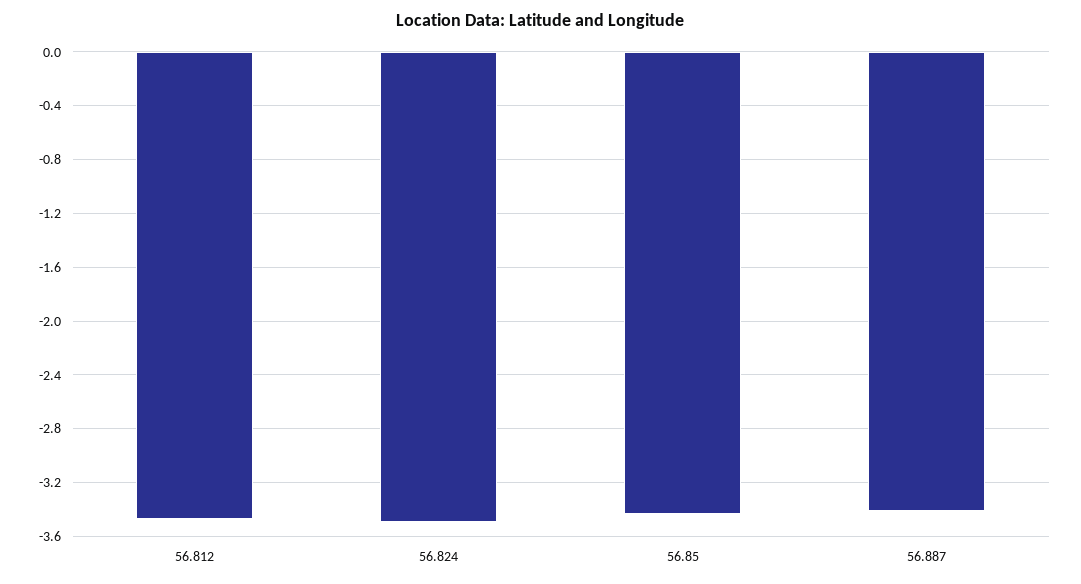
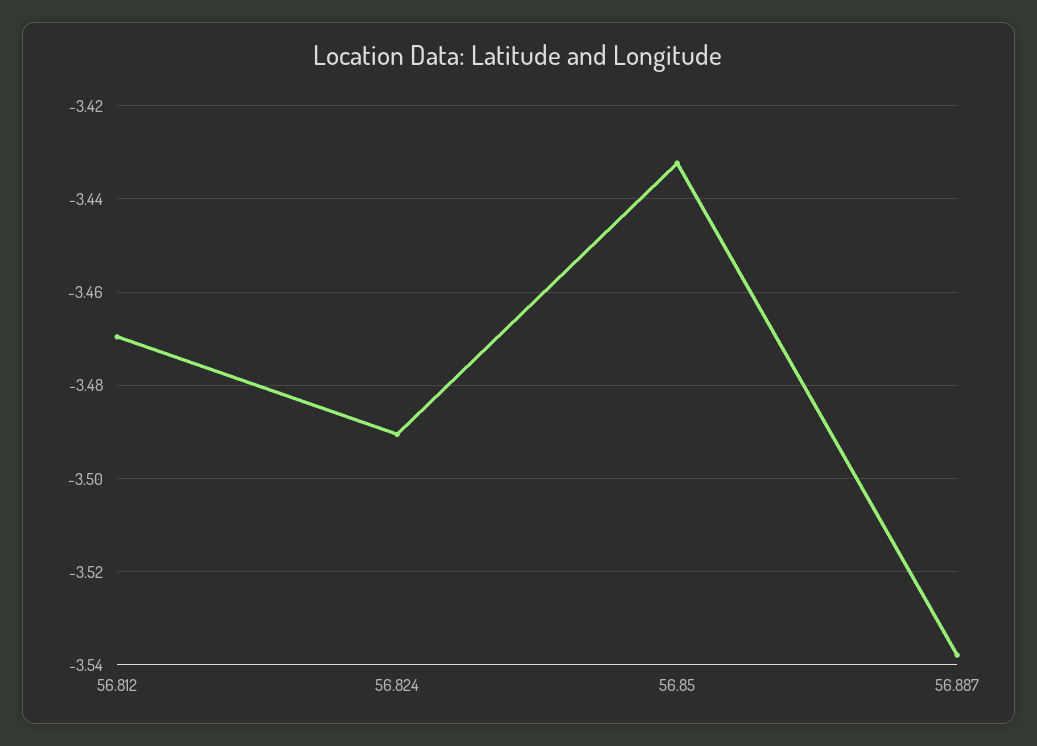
  {
    "56.812": -3.47,
    "56.824": -3.49,
    "56.85": -3.432,
-   "56.887": -3.4
+   "56.887": -3.538
  }

